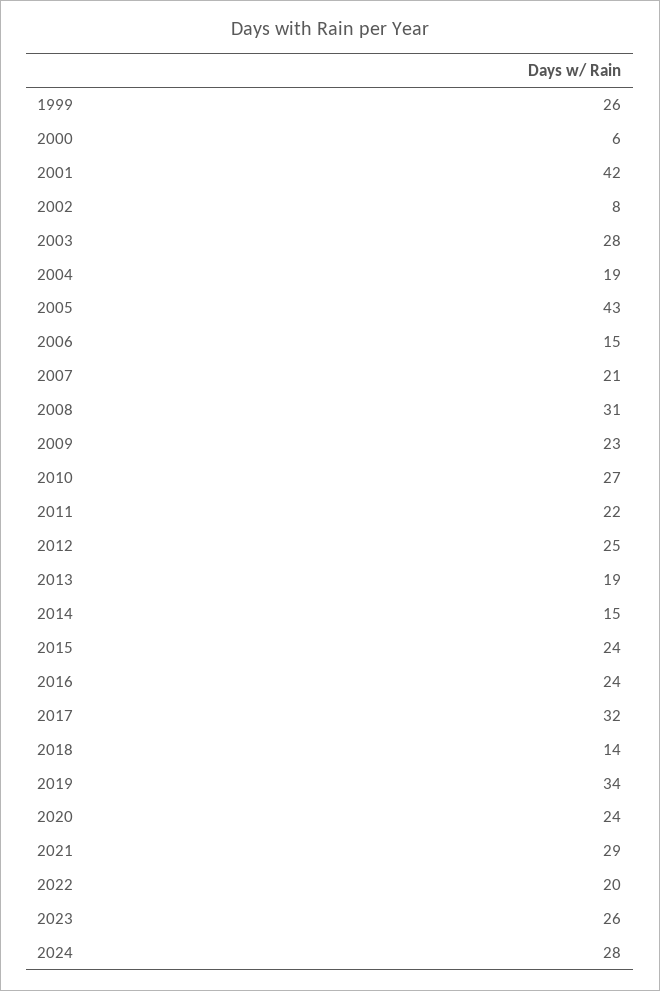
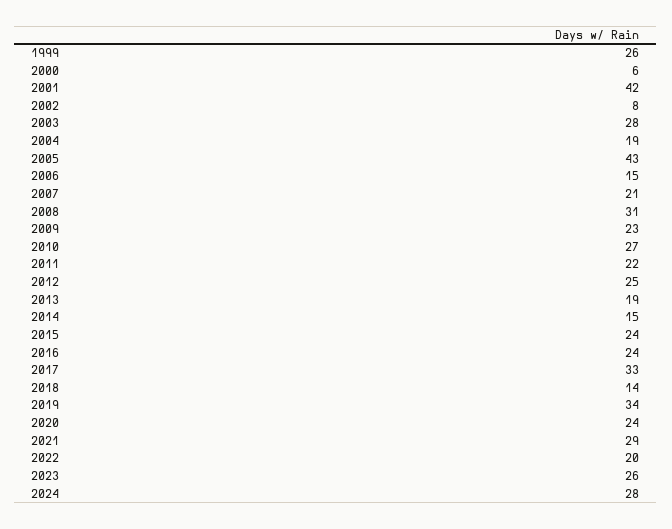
  {
    "1999": 26,
    "2000": 6,
    "2001": 42,
    "2002": 8,
    "2003": 28,
    "2004": 19,
    "2005": 43,
    "2006": 15,
    "2007": 21,
    "2008": 31,
    "2009": 23,
    "2010": 27,
    "2011": 22,
    "2012": 25,
    "2013": 19,
    "2014": 15,
    "2015": 24,
    "2016": 24,
-   "2017": 32,
+   "2017": 33,
    "2018": 14,
    "2019": 34,
    "2020": 24,
    "2021": 29,
    "2022": 20,
    "2023": 26,
    "2024": 28
  }

